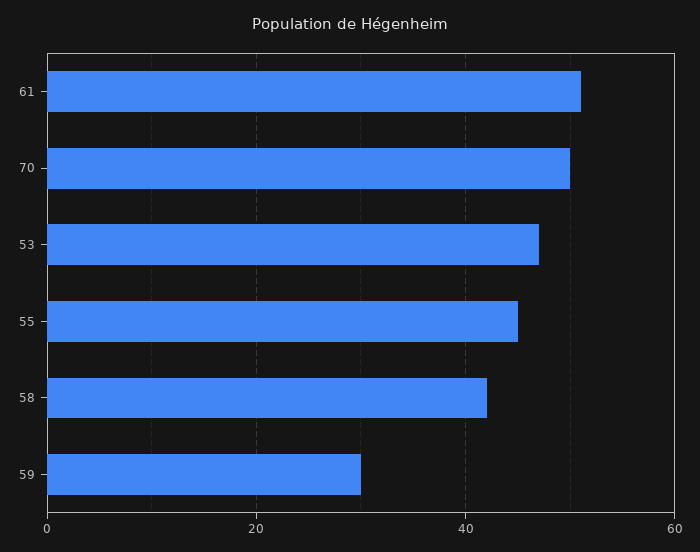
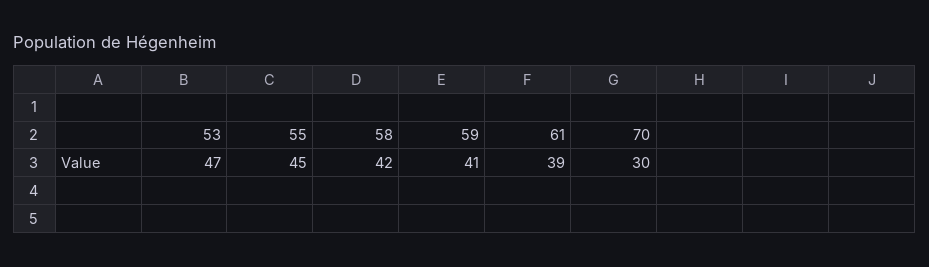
  {
-   "61": 50,
+   "61": 39,
-   "70": 50,
+   "70": 30,
    "53": 47,
    "55": 45,
    "58": 42,
-   "59": 30
+   "59": 41
  }

